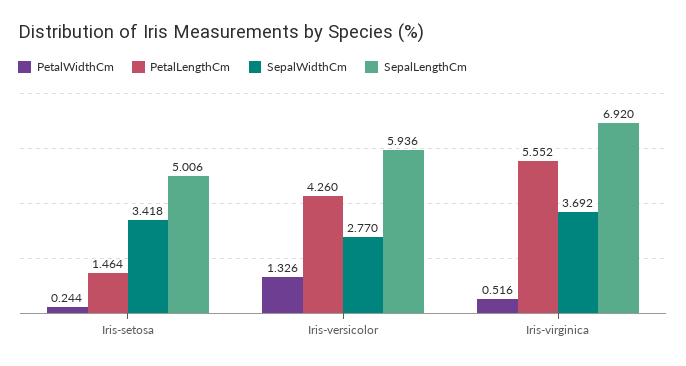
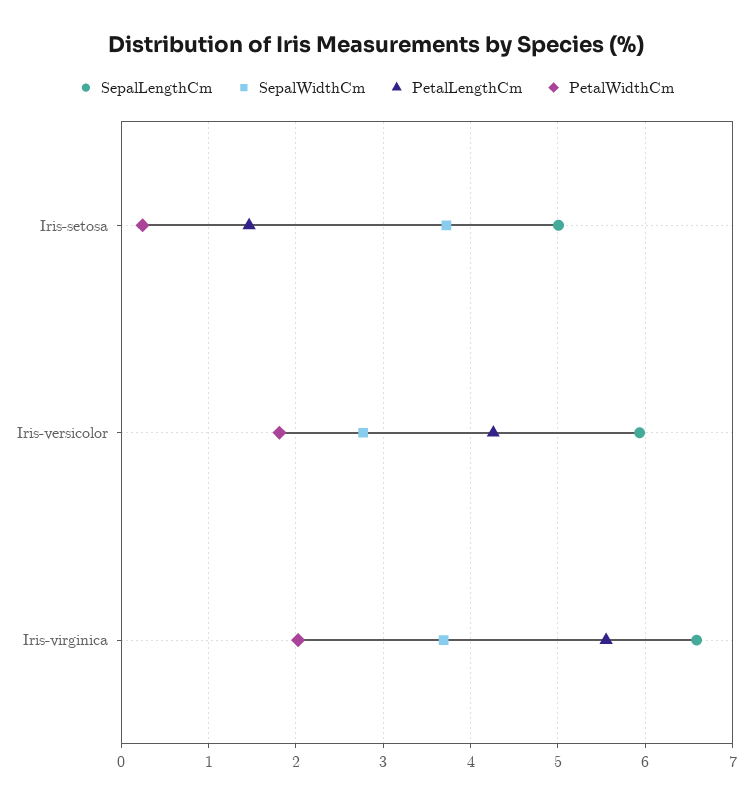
  {
    "PetalWidthCm": {
      "Iris-setosa": 0.244,
-     "Iris-versicolor": 1.326,
+     "Iris-versicolor": 1.8,
-     "Iris-virginica": 0.516
+     "Iris-virginica": 2
    },
    "PetalLengthCm": {
      "Iris-setosa": 1.464,
      "Iris-versicolor": 4.26,
      "Iris-virginica": 5.552
    },
    "SepalWidthCm": {
-     "Iris-setosa": 3.418,
+     "Iris-setosa": 3.7,
      "Iris-versicolor": 2.77,
      "Iris-virginica": 3.692
    },
    "SepalLengthCm": {
      "Iris-setosa": 5.006,
      "Iris-versicolor": 5.936,
-     "Iris-virginica": 6.92
+     "Iris-virginica": 6.6
    }
  }

